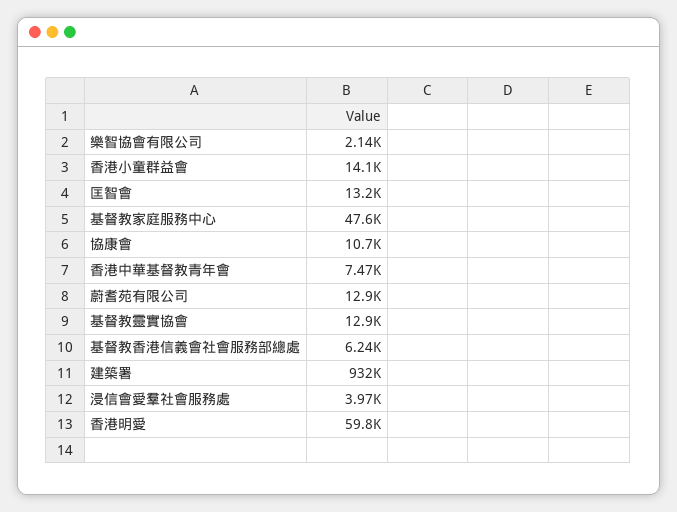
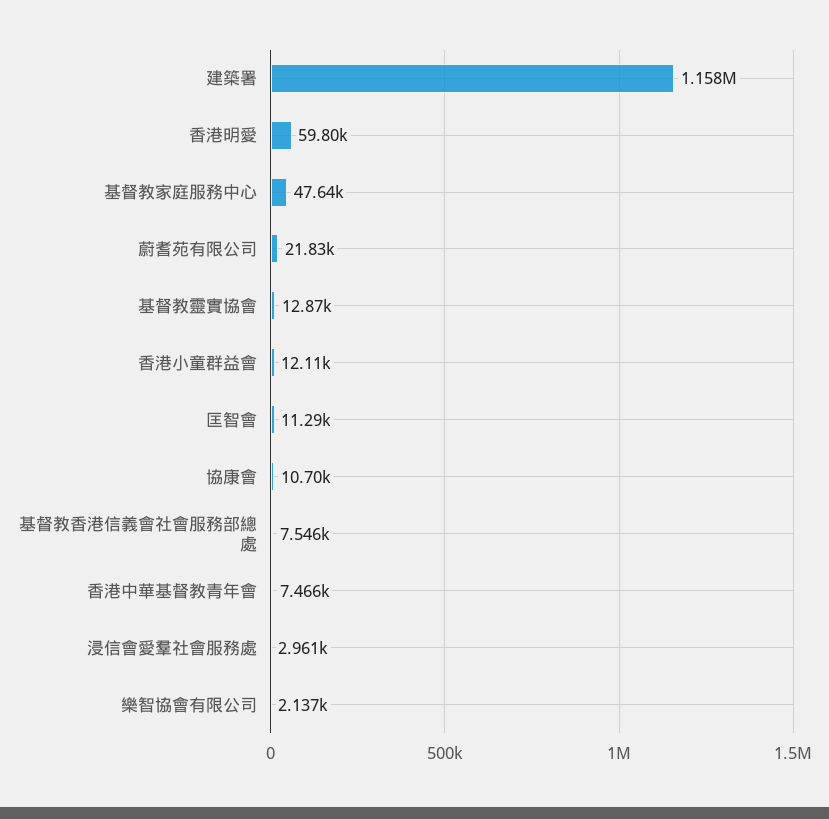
  {
    "樂智協會有限公司": 2137,
-   "香港小童群益會": 14100,
+   "香港小童群益會": 12110,
-   "匡智會": 13200,
+   "匡智會": 11290,
    "基督教家庭服務中心": 47640,
    "協康會": 10700,
    "香港中華基督教青年會": 7466,
-   "蔚耆苑有限公司": 12900,
+   "蔚耆苑有限公司": 21830,
    "基督教靈實協會": 12870,
-   "基督教香港信義會社會服務部總處": 6240,
+   "基督教香港信義會社會服務部總處": 7546,
-   "建築署": 932000,
+   "建築署": 1158000,
-   "浸信會愛羣社會服務處": 3970,
+   "浸信會愛羣社會服務處": 2961,
    "香港明愛": 59800
  }

